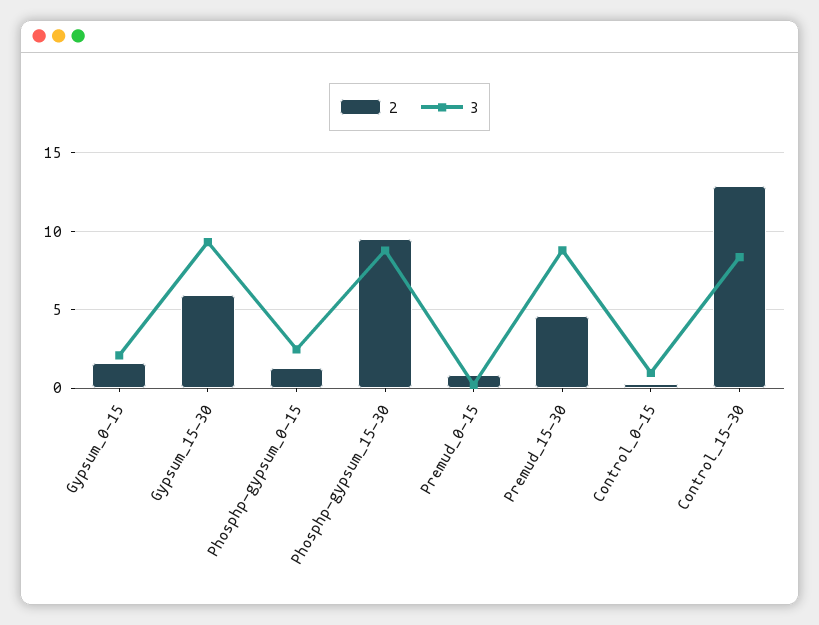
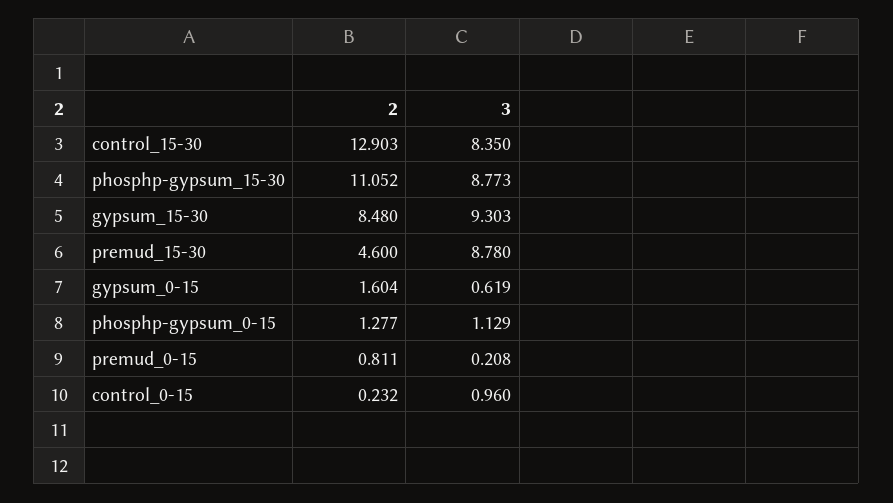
  {
    "2": {
      "Gypsum_0-15": 1.604,
-     "Gypsum_15-30": 6,
+     "Gypsum_15-30": 8.48,
      "Phosphp-gypsum_0-15": 1.277,
-     "Phosphp-gypsum_15-30": 9.5,
+     "Phosphp-gypsum_15-30": 11.052,
      "Premud_0-15": 0.811,
      "Premud_15-30": 4.6,
      "Control_0-15": 0.232,
      "Control_15-30": 12.903
    },
    "3": {
-     "Gypsum_0-15": 2,
+     "Gypsum_0-15": 0.619,
      "Gypsum_15-30": 9.303,
-     "Phosphp-gypsum_0-15": 2.5,
+     "Phosphp-gypsum_0-15": 1.129,
      "Phosphp-gypsum_15-30": 8.773,
      "Premud_0-15": 0.208,
      "Premud_15-30": 8.78,
      "Control_0-15": 0.96,
      "Control_15-30": 8.35
    }
  }

